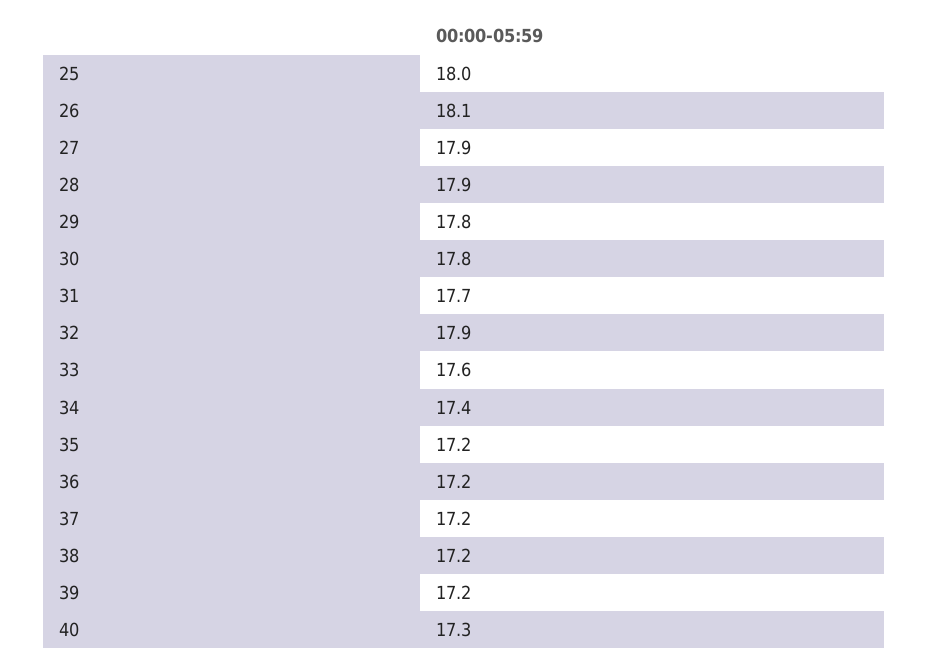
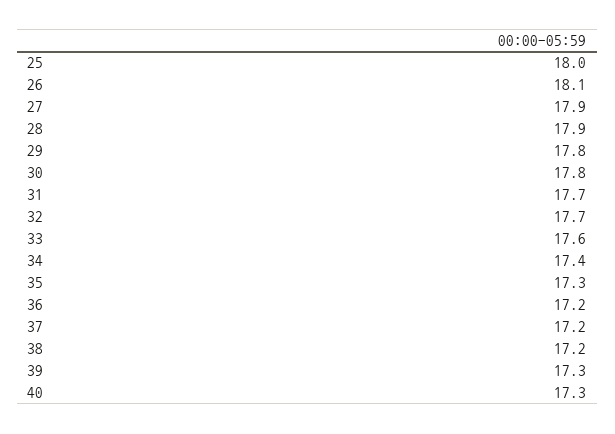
  {
    "25": 18,
    "26": 18.1,
    "27": 17.9,
    "28": 17.9,
    "29": 17.8,
    "30": 17.8,
    "31": 17.7,
-   "32": 17.9,
+   "32": 17.7,
    "33": 17.6,
    "34": 17.4,
-   "35": 17.2,
+   "35": 17.3,
    "36": 17.2,
    "37": 17.2,
    "38": 17.2,
-   "39": 17.2,
+   "39": 17.3,
    "40": 17.3
  }

